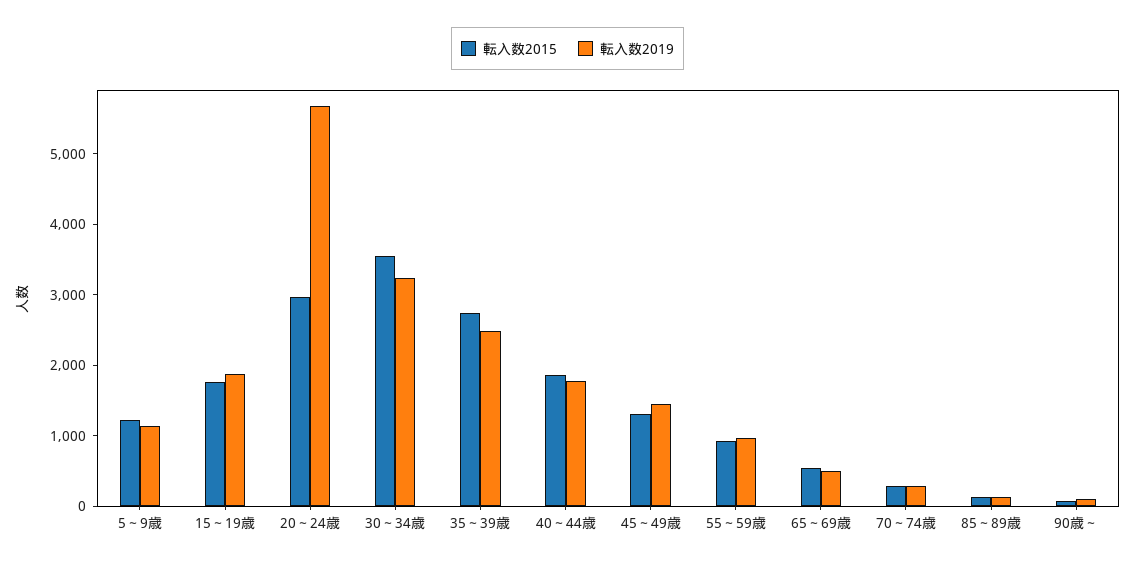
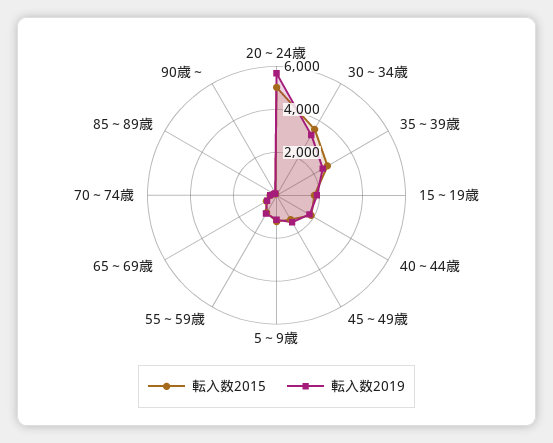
  {
    "転入数2015": {
      "5～9歳": 1200,
      "15～19歳": 1800,
-     "20～24歳": 3000,
+     "20～24歳": 5000,
      "30～34歳": 3600,
      "35～39歳": 2800,
      "40～44歳": 1800,
      "45～49歳": 1400,
      "55～59歳": 1000,
      "65～69歳": 600,
      "70～74歳": 200,
      "85～89歳": 200,
      "90歳～": 0
    },
    "転入数2019": {
      "5～9歳": 1200,
      "15～19歳": 1800,
      "20～24歳": 5600,
      "30～34歳": 3200,
      "35～39歳": 2400,
      "40～44歳": 1800,
      "45～49歳": 1400,
      "55～59歳": 1000,
      "65～69歳": 600,
      "70～74歳": 200,
      "85～89歳": 200,
      "90歳～": 200
    }
  }

